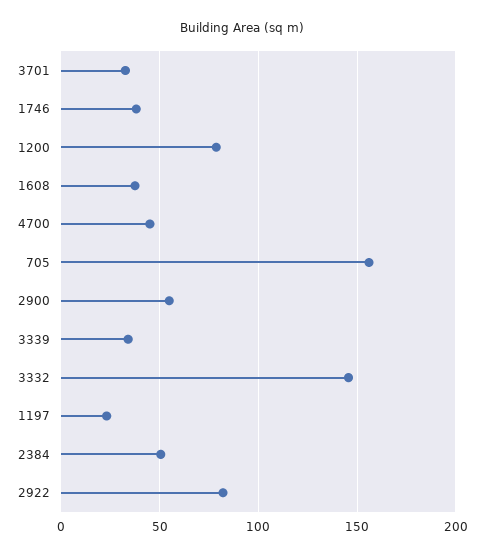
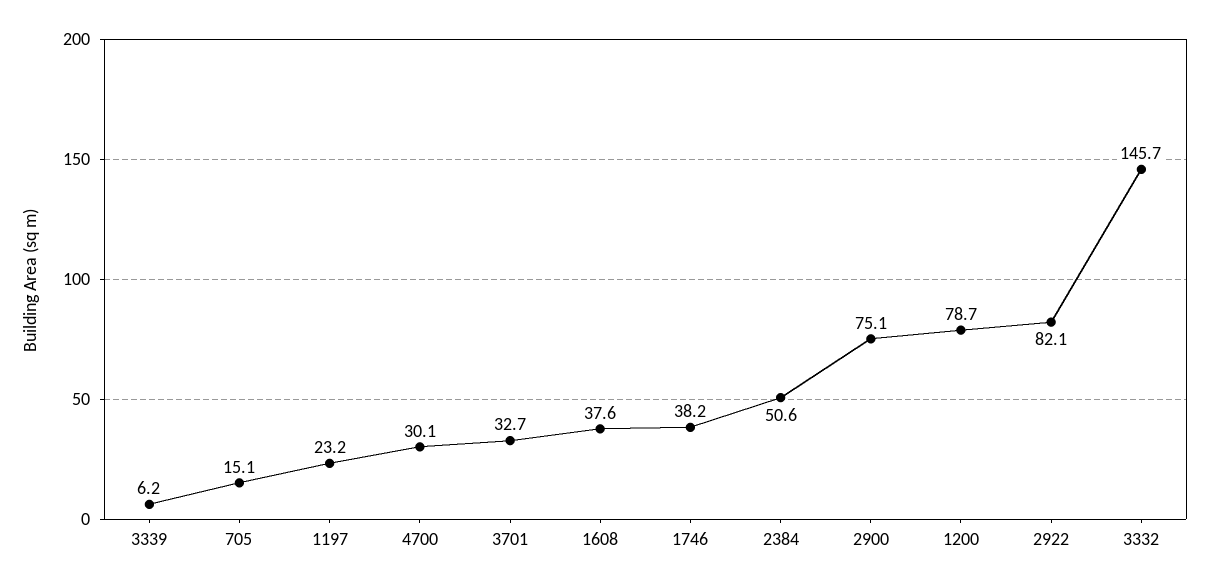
  {
    "3701": 32.7,
    "1746": 38.2,
    "1200": 78.7,
    "1608": 37.6,
-   "4700": 45,
+   "4700": 30.1,
-   "705": 155,
+   "705": 15.1,
-   "2900": 55,
+   "2900": 75.1,
-   "3339": 35,
+   "3339": 6.2,
    "3332": 145.7,
    "1197": 23.2,
    "2384": 50.6,
    "2922": 82.1
  }

